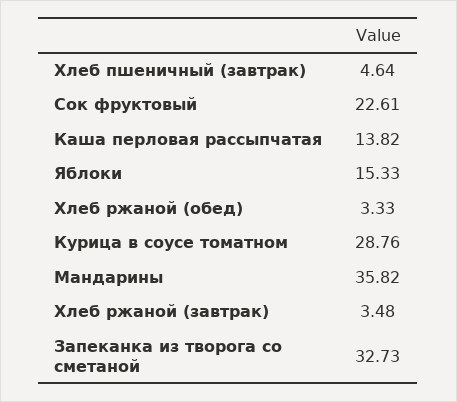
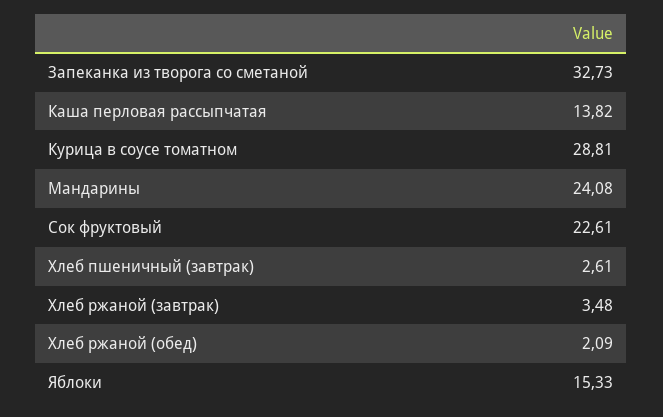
  {
-   "Хлеб пшеничный (завтрак)": 4.64,
+   "Хлеб пшеничный (завтрак)": 2.61,
    "Сок фруктовый": 22.61,
    "Каша перловая рассыпчатая": 13.82,
    "Яблоки": 15.33,
-   "Хлеб ржаной (обед)": 3.33,
+   "Хлеб ржаной (обед)": 2.09,
-   "Курица в соусе томатном": 28.76,
+   "Курица в соусе томатном": 28.81,
-   "Мандарины": 35.82,
+   "Мандарины": 24.08,
    "Хлеб ржаной (завтрак)": 3.48,
    "Запеканка из творога со сметаной": 32.73
  }

